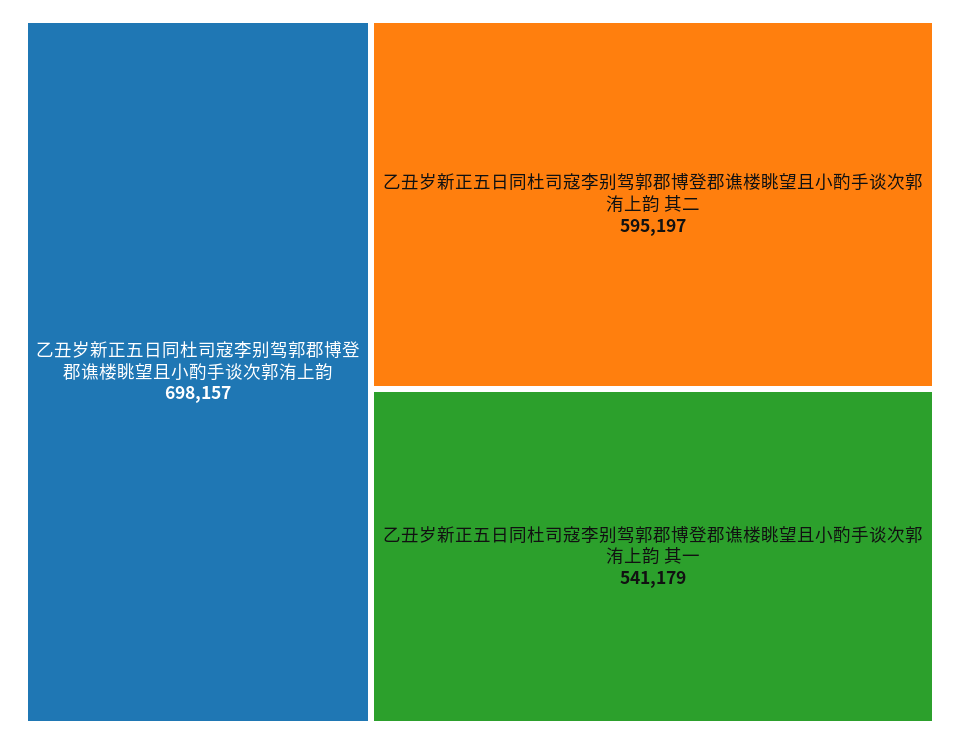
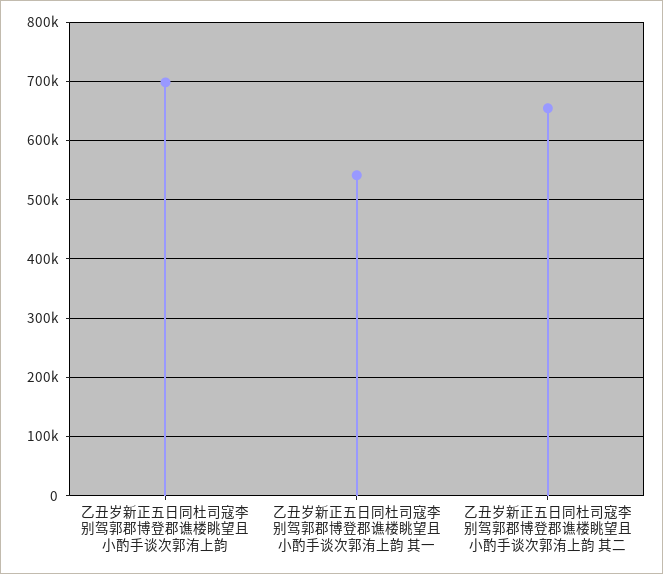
  {
    "乙丑岁新正五日同杜司寇李别驾郭郡博登郡谯楼眺望且小酌手谈次郭洧上韵": 698157,
-   "乙丑岁新正五日同杜司寇李别驾郭郡博登郡谯楼眺望且小酌手谈次郭洧上韵 其二": 595197,
+   "乙丑岁新正五日同杜司寇李别驾郭郡博登郡谯楼眺望且小酌手谈次郭洧上韵 其二": 660000,
    "乙丑岁新正五日同杜司寇李别驾郭郡博登郡谯楼眺望且小酌手谈次郭洧上韵 其一": 541179
  }

